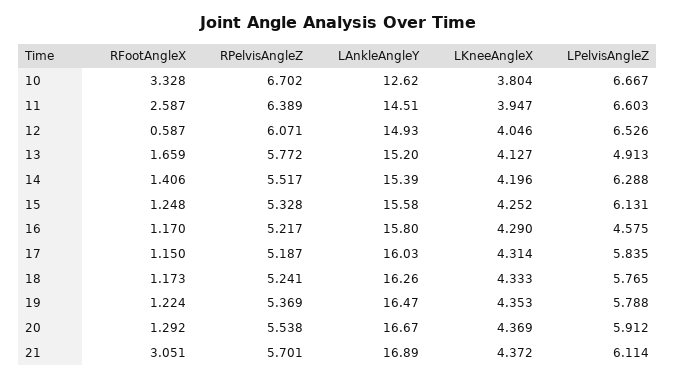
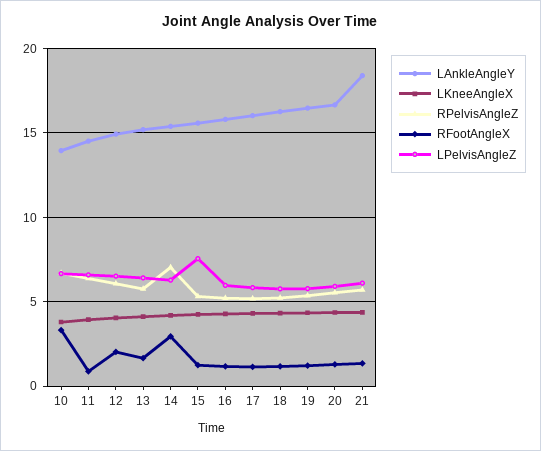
  {
    "RFootAngleX": {
      "10": 3.328,
-     "11": 2.587,
+     "11": 1,
-     "12": 0.587,
+     "12": 2,
      "13": 1.659,
-     "14": 1.406,
+     "14": 3,
      "15": 1.248,
      "16": 1.17,
      "17": 1.15,
      "18": 1.173,
      "19": 1.224,
      "20": 1.292,
-     "21": 3.051
+     "21": 1.5
    },
    "RPelvisAngleZ": {
      "10": 6.702,
      "11": 6.389,
      "12": 6.071,
      "13": 5.772,
-     "14": 5.517,
+     "14": 7,
      "15": 5.328,
      "16": 5.217,
      "17": 5.187,
      "18": 5.241,
      "19": 5.369,
      "20": 5.538,
      "21": 5.701
    },
    "LAnkleAngleY": {
-     "10": 12.62,
+     "10": 14,
      "11": 14.51,
      "12": 14.93,
      "13": 15.2,
      "14": 15.39,
      "15": 15.58,
      "16": 15.8,
      "17": 16.03,
      "18": 16.26,
      "19": 16.47,
      "20": 16.67,
-     "21": 16.89
+     "21": 18.5
    },
    "LKneeAngleX": {
      "10": 3.804,
      "11": 3.947,
      "12": 4.046,
      "13": 4.127,
      "14": 4.196,
      "15": 4.252,
      "16": 4.29,
      "17": 4.314,
      "18": 4.333,
      "19": 4.353,
      "20": 4.369,
      "21": 4.372
    },
    "LPelvisAngleZ": {
      "10": 6.667,
      "11": 6.603,
      "12": 6.526,
-     "13": 4.913,
+     "13": 6.5,
      "14": 6.288,
-     "15": 6.131,
+     "15": 7.5,
-     "16": 4.575,
+     "16": 6,
      "17": 5.835,
      "18": 5.765,
      "19": 5.788,
      "20": 5.912,
      "21": 6.114
    }
  }

